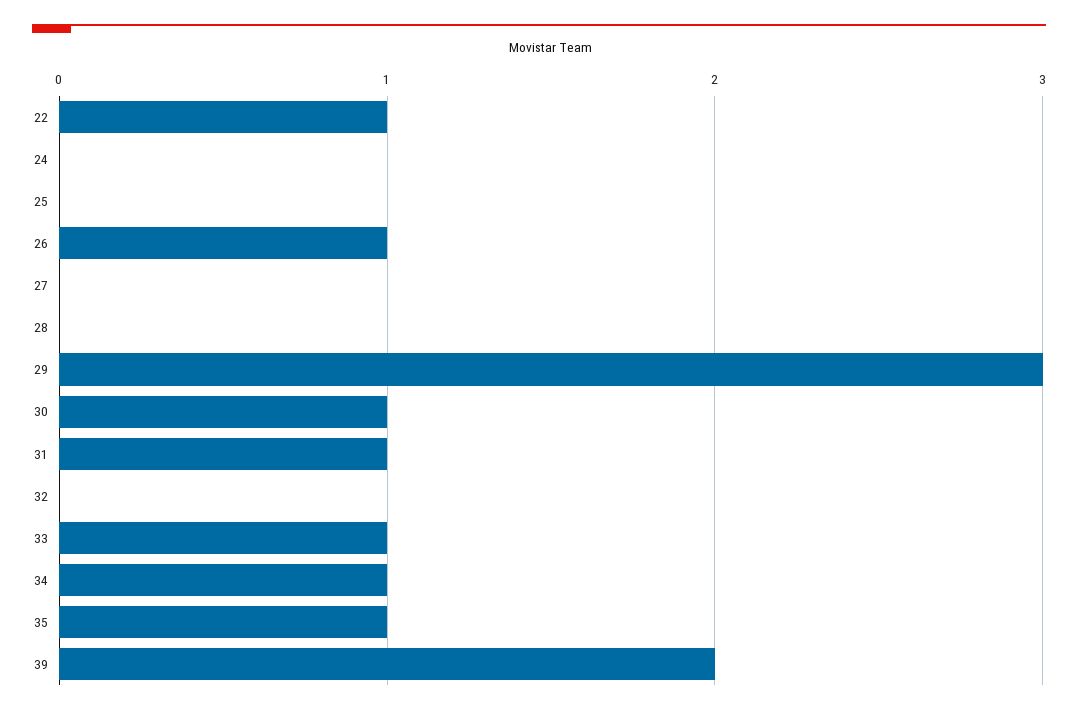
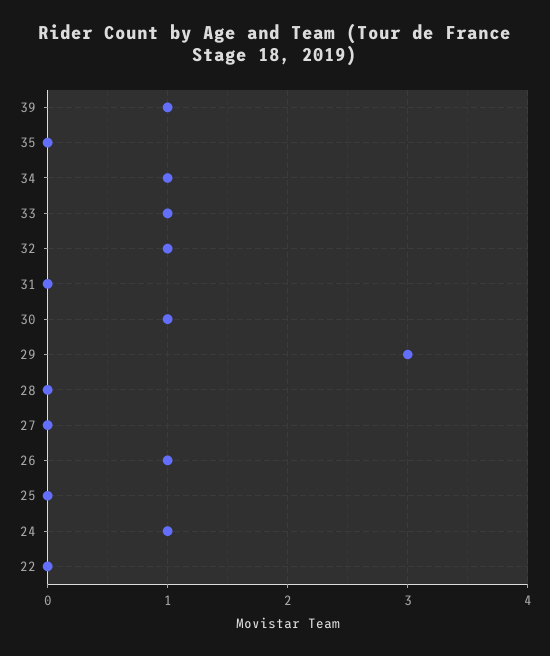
  {
-   "22": 1,
+   "22": 0,
-   "24": 0,
+   "24": 1,
    "25": 0,
    "26": 1,
    "27": 0,
    "28": 0,
    "29": 3,
    "30": 1,
-   "31": 1,
+   "31": 0,
-   "32": 0,
+   "32": 1,
    "33": 1,
    "34": 1,
-   "35": 1,
+   "35": 0,
-   "39": 2
+   "39": 1
  }

